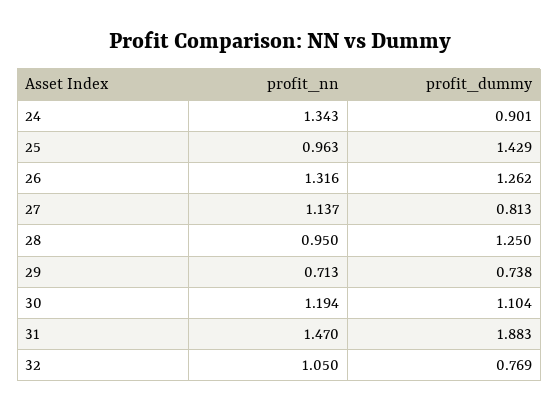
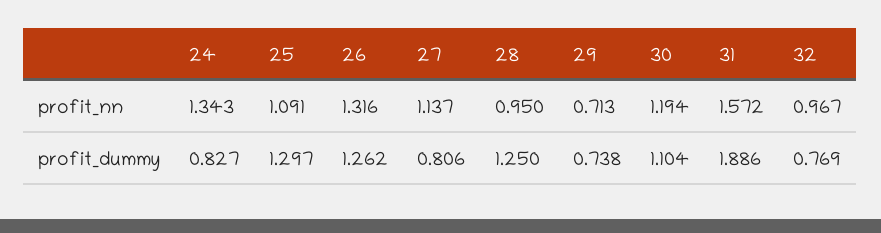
  {
    "profit_nn": {
      "24": 1.343,
-     "25": 0.963,
+     "25": 1.091,
      "26": 1.316,
      "27": 1.137,
      "28": 0.95,
      "29": 0.713,
      "30": 1.194,
-     "31": 1.47,
+     "31": 1.572,
-     "32": 1.05
+     "32": 0.967
    },
    "profit_dummy": {
-     "24": 0.901,
+     "24": 0.827,
-     "25": 1.429,
+     "25": 1.297,
      "26": 1.262,
-     "27": 0.813,
+     "27": 0.806,
      "28": 1.25,
      "29": 0.738,
      "30": 1.104,
-     "31": 1.883,
+     "31": 1.886,
      "32": 0.769
    }
  }

